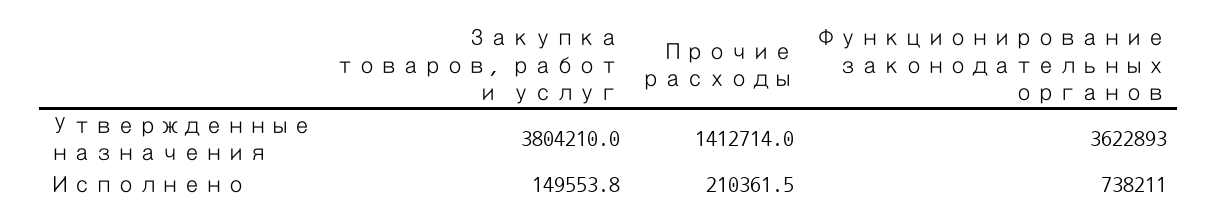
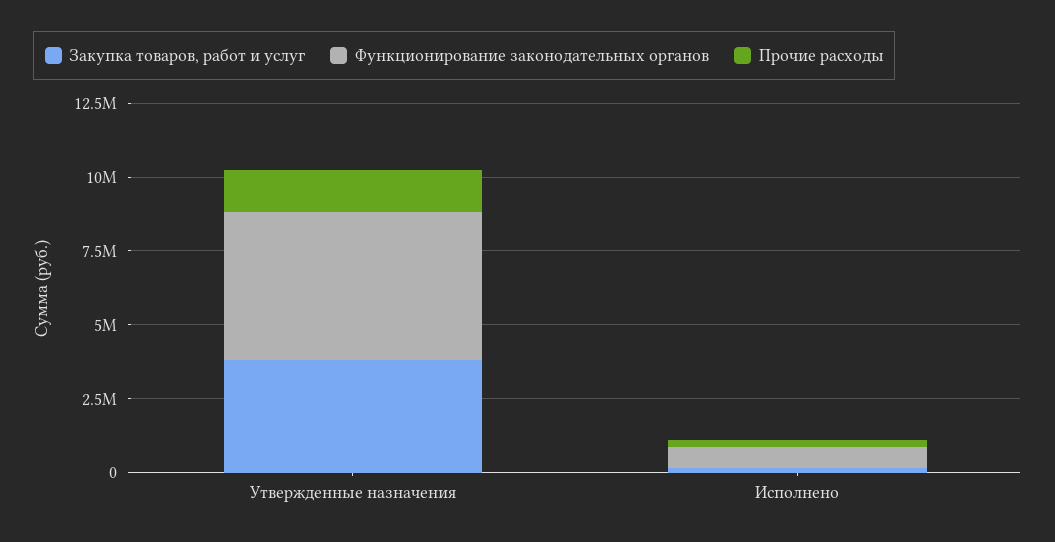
  {
    "Закупка товаров, работ и услуг": {
      "Утвержденные назначения": 3804210,
      "Исполнено": 149553.8
    },
    "Прочие расходы": {
      "Утвержденные назначения": 1412714,
      "Исполнено": 210361.5
    },
    "Функционирование законодательных органов": {
-     "Утвержденные назначения": 3622893,
+     "Утвержденные назначения": 5000000,
      "Исполнено": 738211
    }
  }

